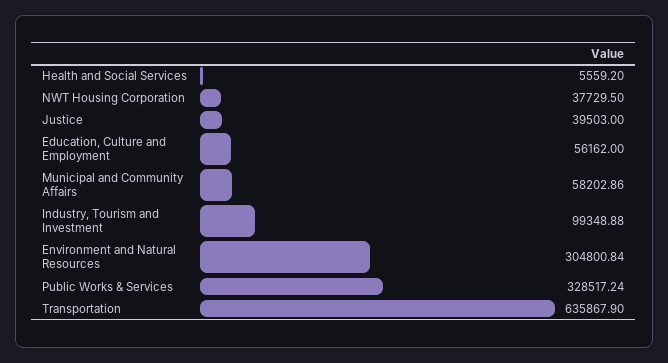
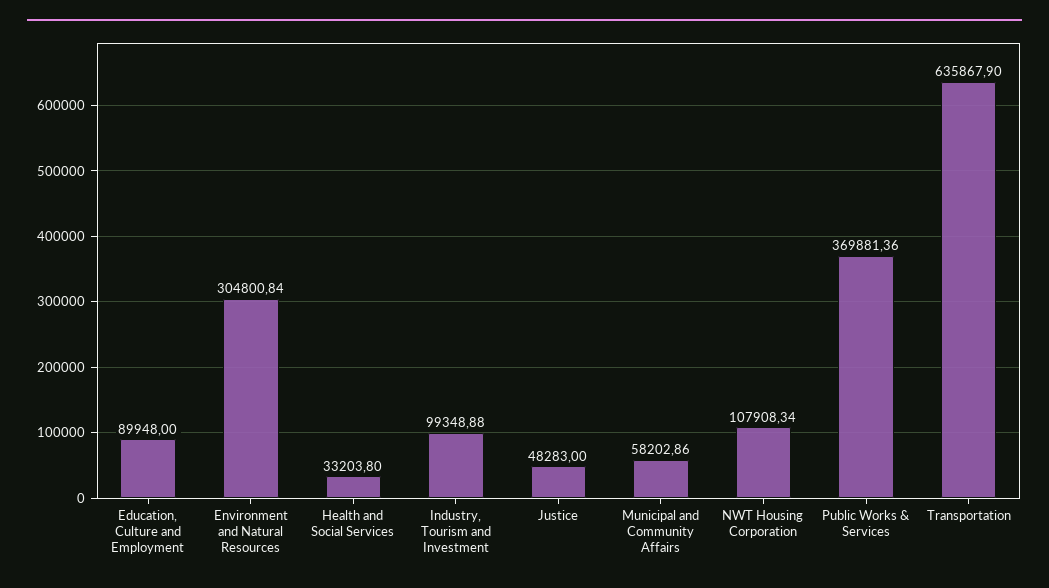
  {
-   "Health and Social Services": 5559.2,
+   "Health and Social Services": 33203.8,
-   "NWT Housing Corporation": 37729.5,
+   "NWT Housing Corporation": 107908.34,
-   "Justice": 39503,
+   "Justice": 48283,
-   "Education, Culture and Employment": 56162,
+   "Education, Culture and Employment": 89948,
    "Municipal and Community Affairs": 58202.86,
    "Industry, Tourism and Investment": 99348.88,
    "Environment and Natural Resources": 304800.84,
-   "Public Works & Services": 328517.24,
+   "Public Works & Services": 369881.36,
    "Transportation": 635867.9
  }

